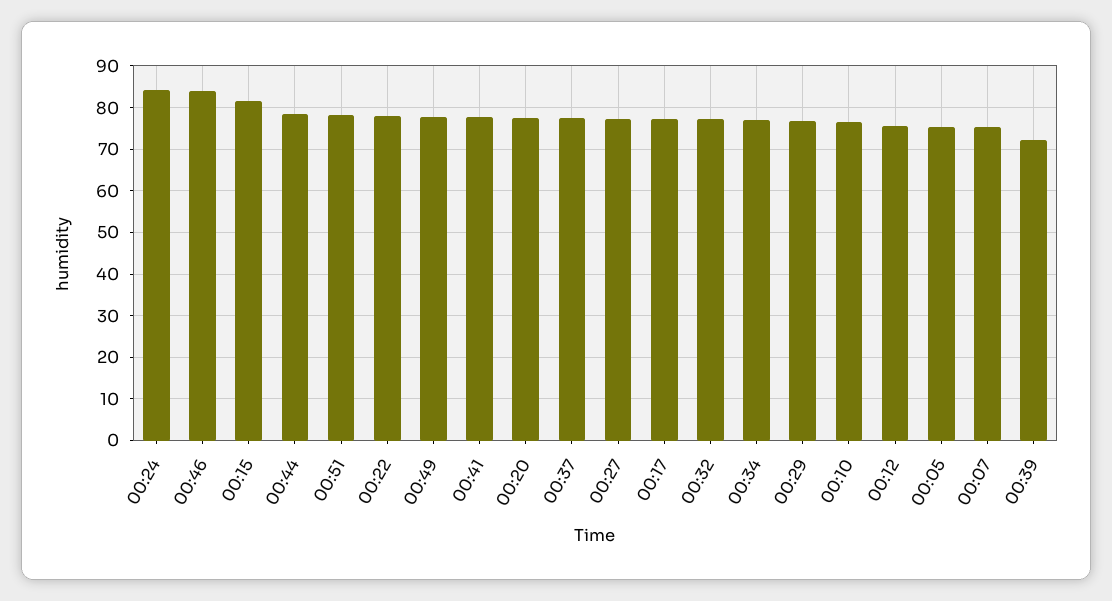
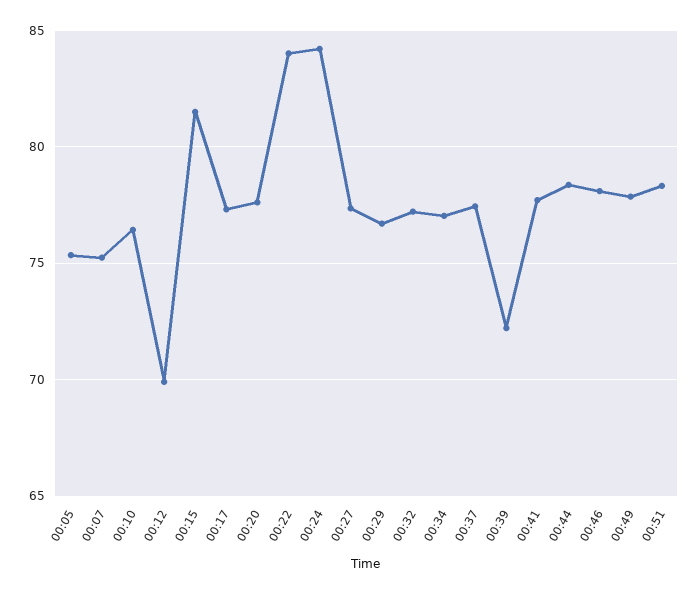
  {
    "00:24": 84,
-   "00:46": 84,
+   "00:46": 78,
    "00:15": 81.5,
    "00:44": 78.5,
    "00:51": 78.5,
-   "00:22": 78,
+   "00:22": 84,
    "00:49": 78,
    "00:41": 77.5,
    "00:20": 77.5,
    "00:37": 77.5,
    "00:27": 77.5,
    "00:17": 77.5,
    "00:32": 77,
    "00:34": 77,
    "00:29": 76.5,
    "00:10": 76.5,
-   "00:12": 76,
+   "00:12": 70,
    "00:05": 75.5,
    "00:07": 75,
    "00:39": 72
  }

